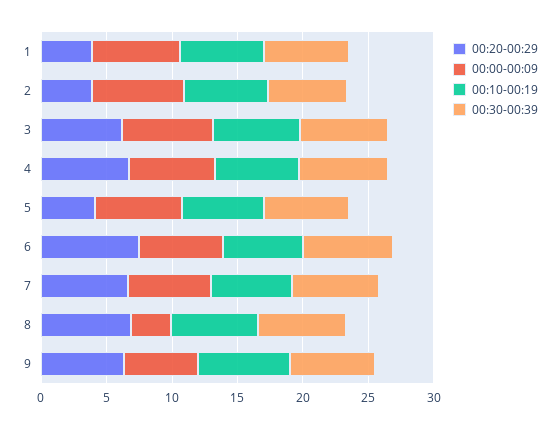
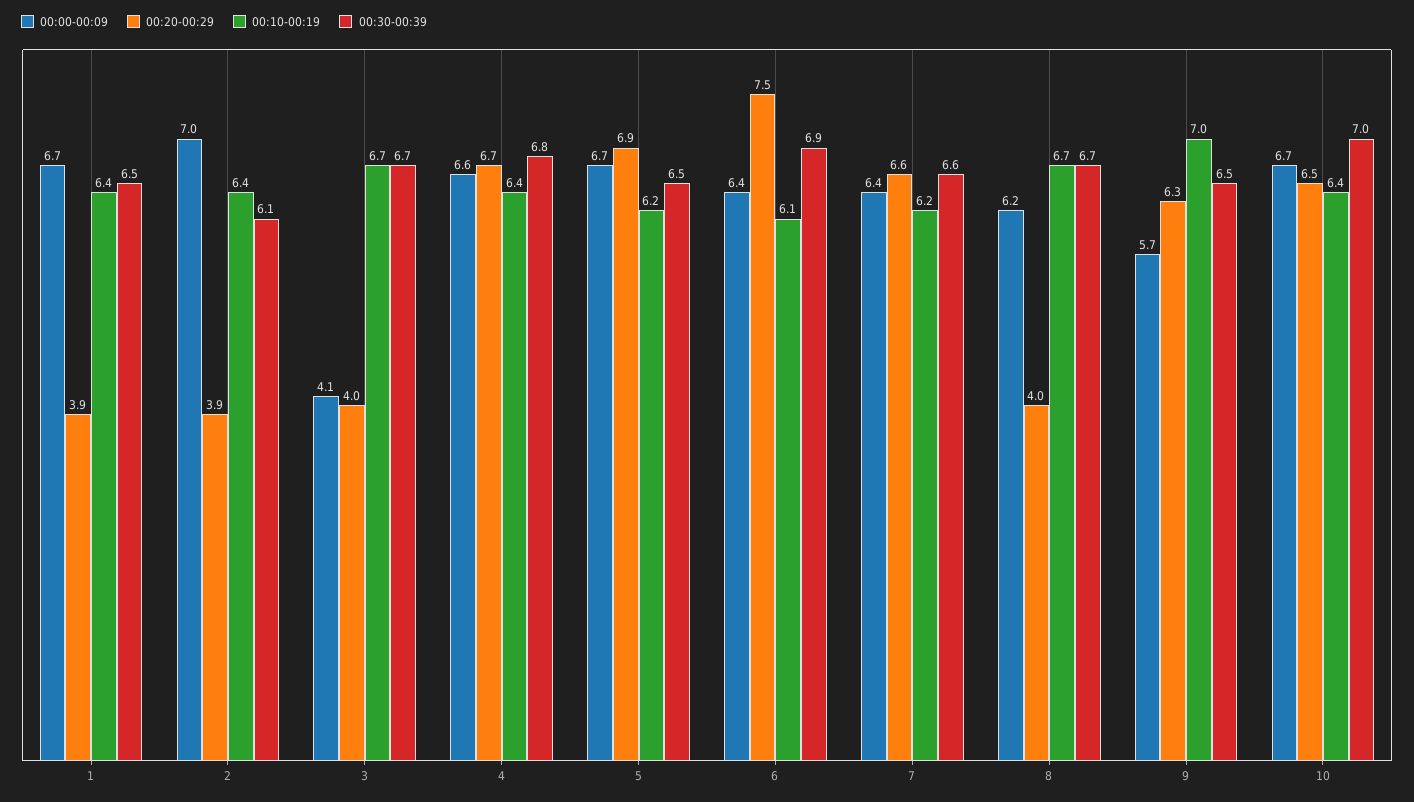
  {
    "00:20-00:29": {
      "1": 3.9,
      "2": 3.9,
-     "3": 6,
+     "3": 4,
      "4": 6.7,
-     "5": 4,
+     "5": 6.9,
      "6": 7.5,
      "7": 6.6,
-     "8": 7,
+     "8": 4,
-     "9": 6.3
+     "9": 6.3,
+     "10": 6.5
    },
    "00:00-00:09": {
      "1": 6.7,
      "2": 7,
-     "3": 7,
+     "3": 4.1,
      "4": 6.6,
      "5": 6.7,
      "6": 6.4,
      "7": 6.4,
-     "8": 3,
+     "8": 6.2,
-     "9": 5.7
+     "9": 5.7,
+     "10": 6.7
    },
    "00:10-00:19": {
      "1": 6.4,
      "2": 6.4,
      "3": 6.7,
      "4": 6.4,
      "5": 6.2,
      "6": 6.1,
      "7": 6.2,
      "8": 6.7,
-     "9": 7
+     "9": 7,
+     "10": 6.4
    },
    "00:30-00:39": {
      "1": 6.5,
      "2": 6.1,
      "3": 6.7,
      "4": 6.8,
      "5": 6.5,
      "6": 6.9,
      "7": 6.6,
      "8": 6.7,
-     "9": 6.5
+     "9": 6.5,
+     "10": 7
    }
  }

